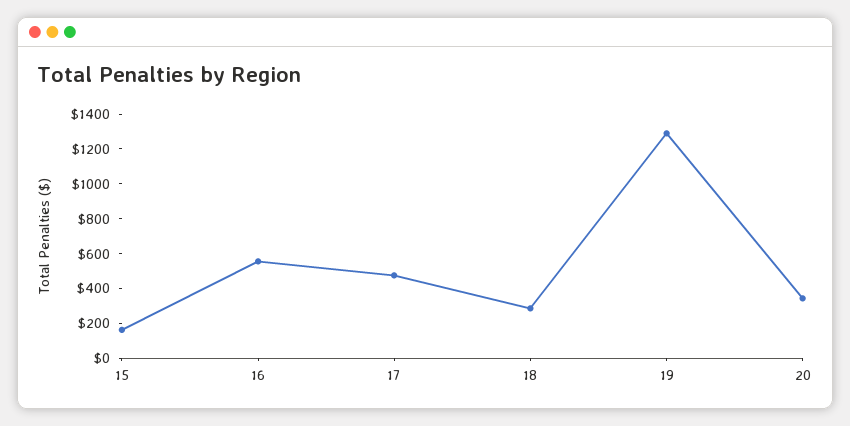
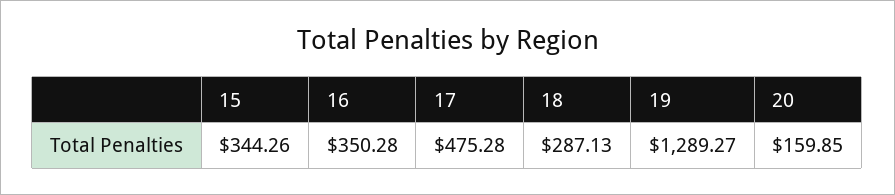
  {
-   "15": 150,
+   "15": 344.26,
-   "16": 550,
+   "16": 350.28,
    "17": 475.28,
    "18": 287.13,
    "19": 1289.27,
-   "20": 350
+   "20": 159.85
  }

